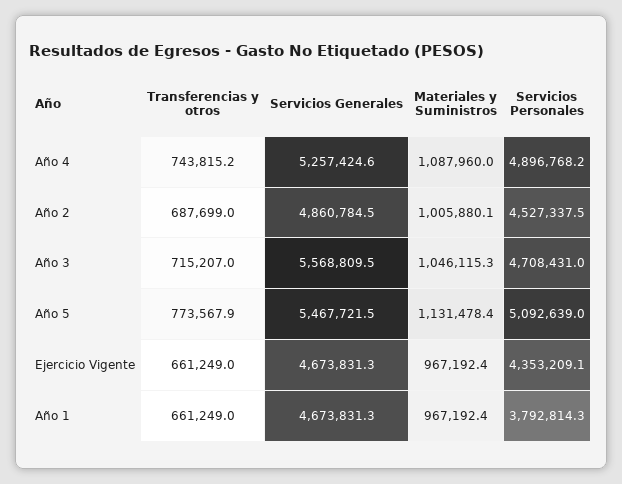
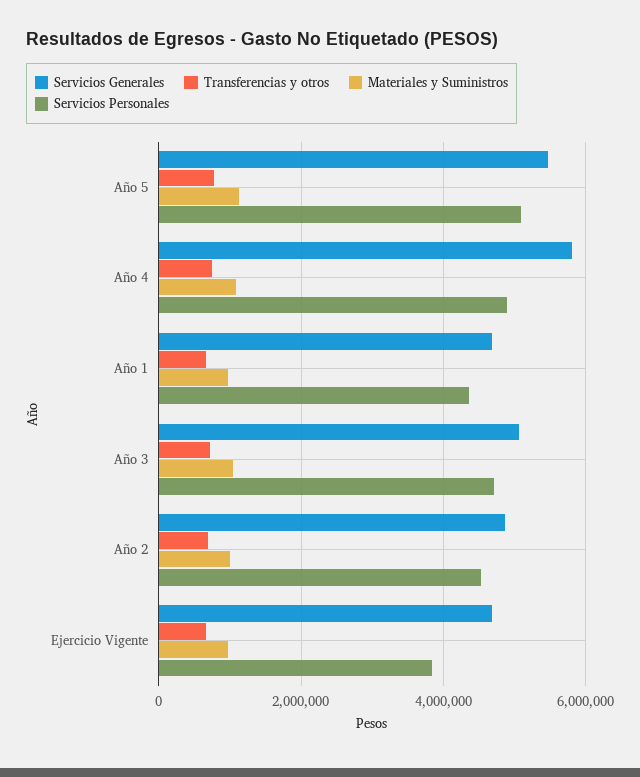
  {
    "Transferencias y otros": {
      "Año 4": 743815.2,
      "Año 2": 687699,
      "Año 3": 715207,
      "Año 5": 773567.9,
      "Ejercicio Vigente": 661249,
      "Año 1": 661249
    },
    "Servicios Generales": {
-     "Año 4": 5257424.6,
+     "Año 4": 5800000,
      "Año 2": 4860784.5,
-     "Año 3": 5568809.5,
+     "Año 3": 5000000,
      "Año 5": 5467721.5,
      "Ejercicio Vigente": 4673831.3,
      "Año 1": 4673831.3
    },
    "Materiales y Suministros": {
      "Año 4": 1087960,
      "Año 2": 1005880.1,
      "Año 3": 1046115.3,
      "Año 5": 1131478.4,
      "Ejercicio Vigente": 967192.4,
      "Año 1": 967192.4
    },
    "Servicios Personales": {
      "Año 4": 4896768.2,
      "Año 2": 4527337.5,
      "Año 3": 4708431,
      "Año 5": 5092639,
-     "Ejercicio Vigente": 4353209.1,
+     "Ejercicio Vigente": 3800000,
-     "Año 1": 3792814.3
+     "Año 1": 4400000
    }
  }

